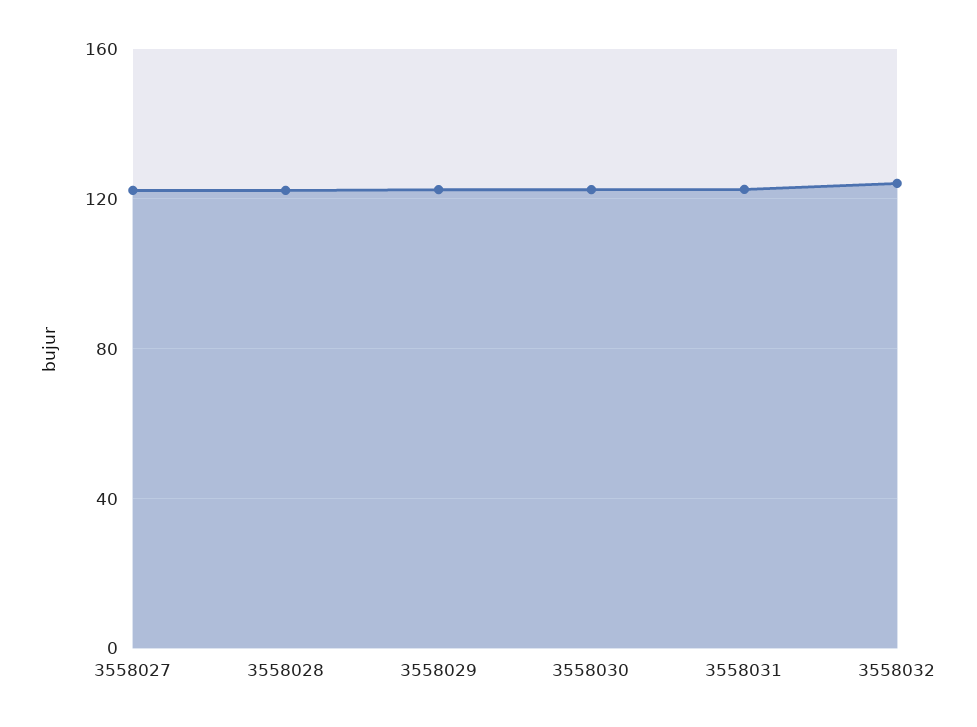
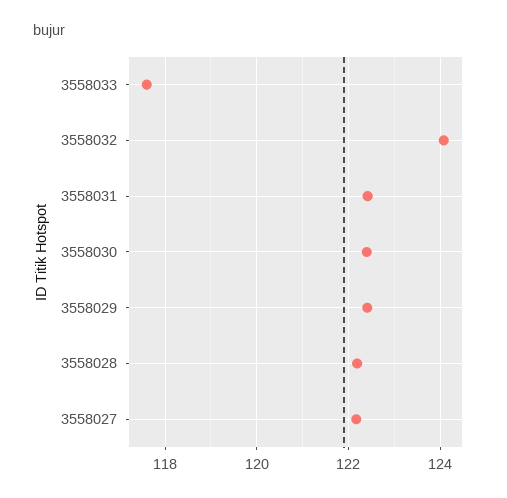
  {
    "3558027": 122.2,
    "3558028": 122.2,
    "3558029": 122.4,
    "3558030": 122.4,
    "3558031": 122.4,
-   "3558032": 124
+   "3558032": 124,
+   "3558033": 117.6
  }

